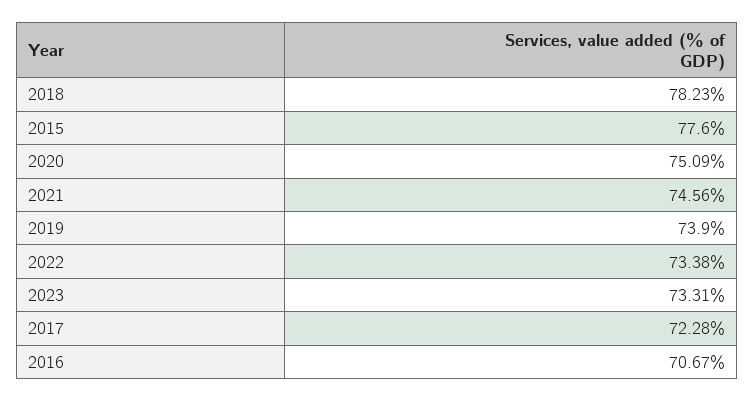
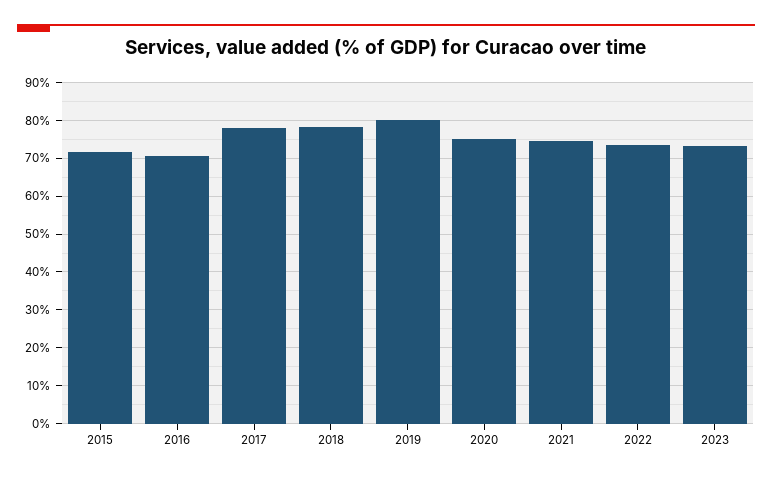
  {
    "2018": 78.23,
-   "2015": 77.6,
+   "2015": 72,
    "2020": 75.09,
    "2021": 74.56,
-   "2019": 73.9,
+   "2019": 80,
    "2022": 73.38,
    "2023": 73.31,
-   "2017": 72.28,
+   "2017": 78,
    "2016": 70.67
  }

